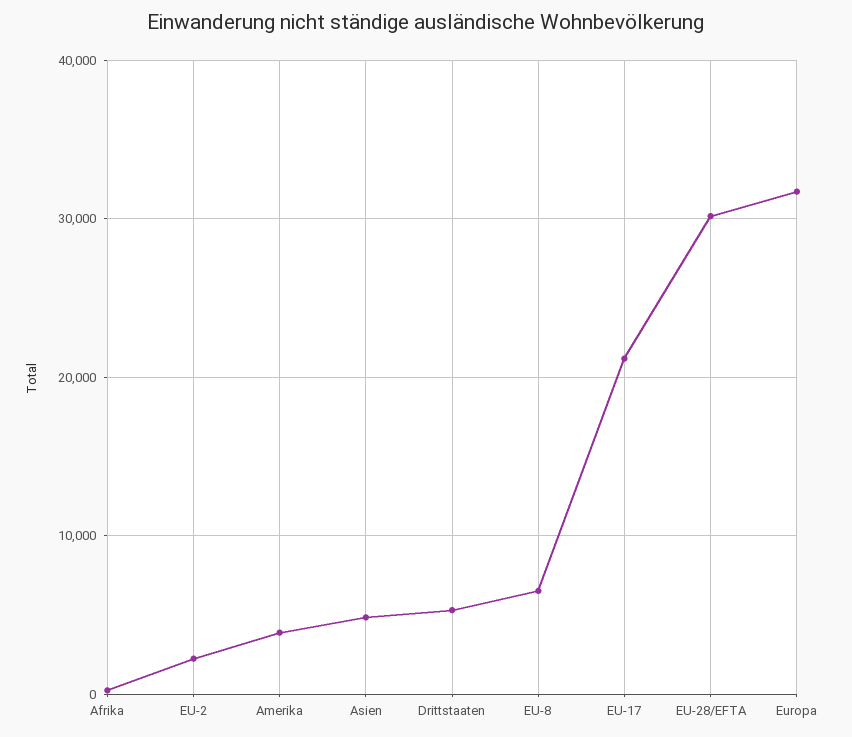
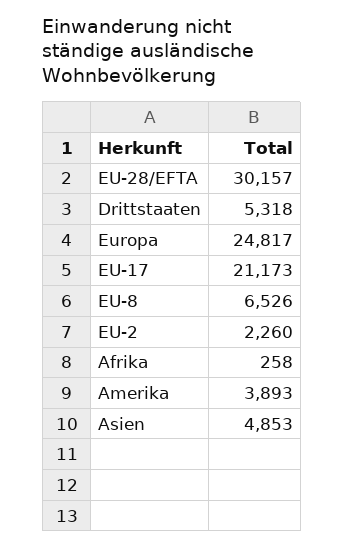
  {
    "Afrika": 258,
    "EU-2": 2260,
    "Amerika": 3893,
    "Asien": 4853,
    "Drittstaaten": 5318,
    "EU-8": 6526,
    "EU-17": 21173,
    "EU-28/EFTA": 30157,
-   "Europa": 32000
+   "Europa": 24817
  }

